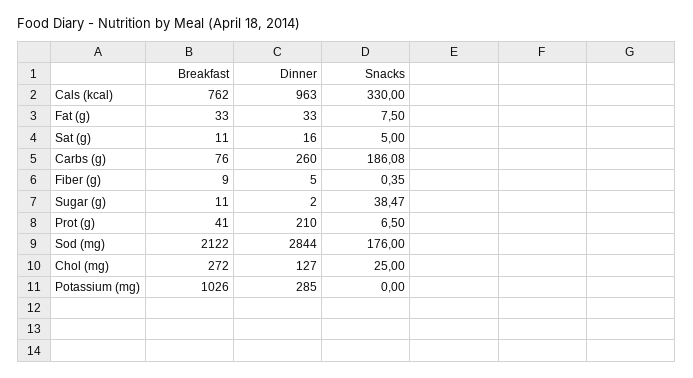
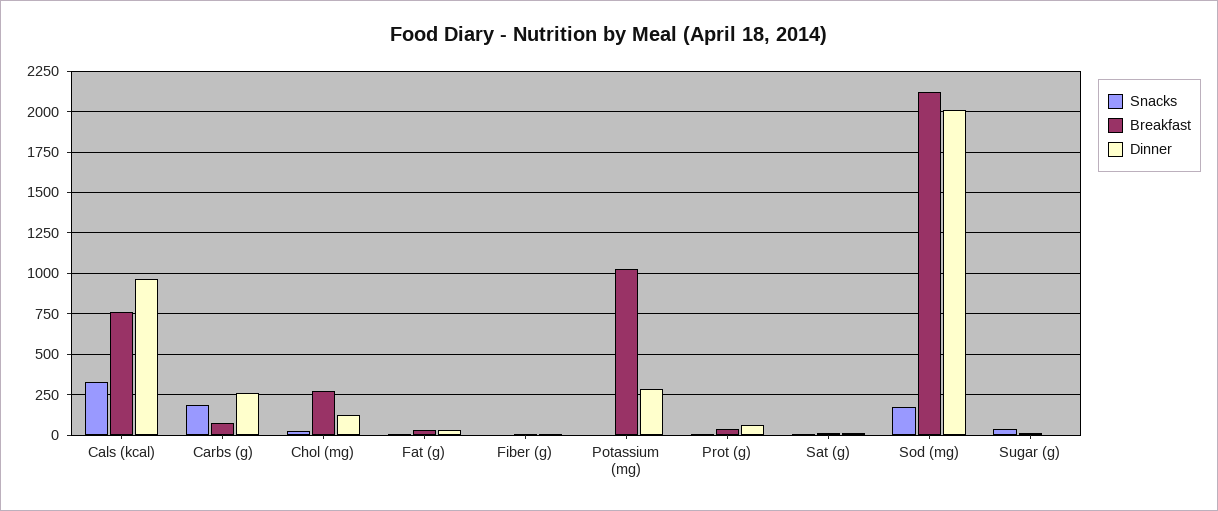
  {
    "Breakfast": {
      "Cals (kcal)": 762,
      "Fat (g)": 33,
      "Sat (g)": 11,
      "Carbs (g)": 76,
      "Fiber (g)": 9,
      "Sugar (g)": 11,
      "Prot (g)": 41,
      "Sod (mg)": 2122,
      "Chol (mg)": 272,
      "Potassium (mg)": 1026
    },
    "Dinner": {
      "Cals (kcal)": 963,
      "Fat (g)": 33,
      "Sat (g)": 16,
      "Carbs (g)": 260,
      "Fiber (g)": 5,
      "Sugar (g)": 2,
-     "Prot (g)": 210,
+     "Prot (g)": 50,
-     "Sod (mg)": 2844,
+     "Sod (mg)": 2000,
      "Chol (mg)": 127,
      "Potassium (mg)": 285
    },
    "Snacks": {
      "Cals (kcal)": 330,
      "Fat (g)": 7.5,
      "Sat (g)": 5,
      "Carbs (g)": 186.08,
      "Fiber (g)": 0.35,
      "Sugar (g)": 38.47,
      "Prot (g)": 6.5,
      "Sod (mg)": 176,
      "Chol (mg)": 25,
      "Potassium (mg)": 0
    }
  }

